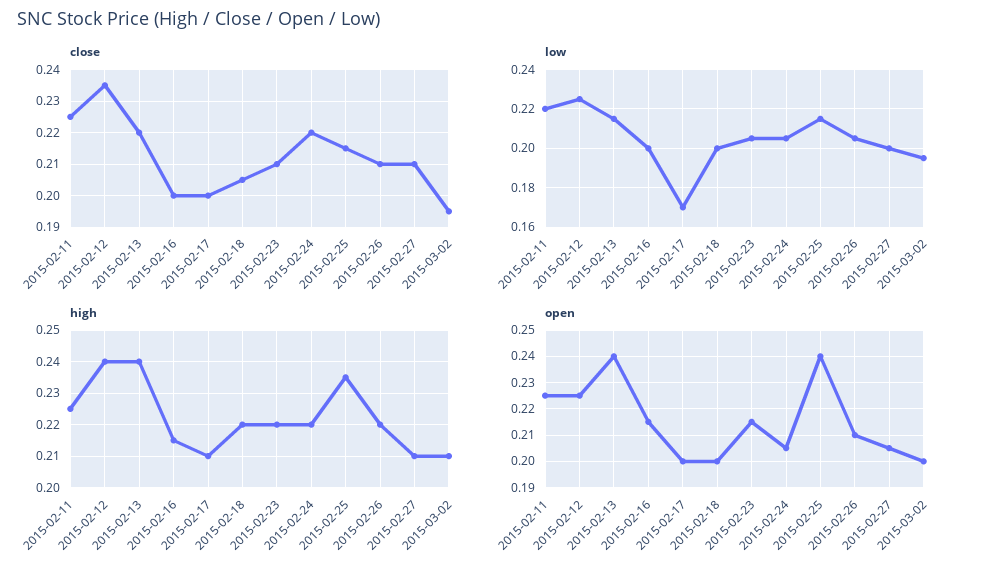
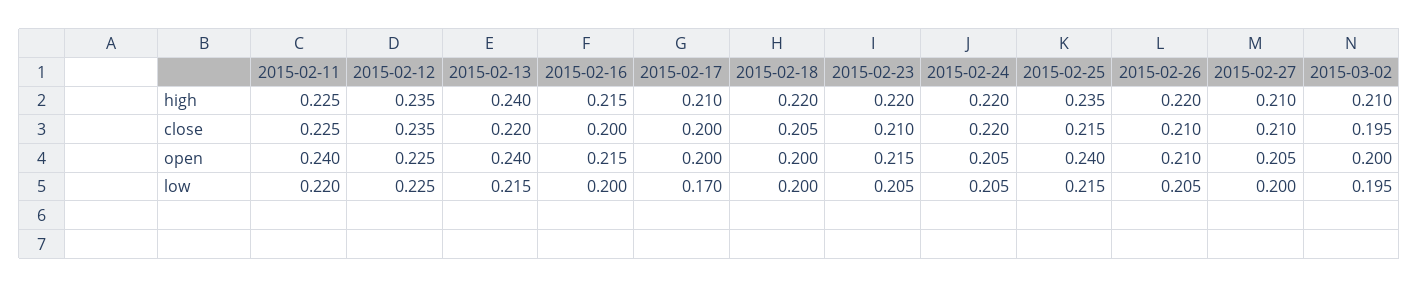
  {
    "close": {
      "2015-02-11": 0.225,
      "2015-02-12": 0.235,
      "2015-02-13": 0.22,
      "2015-02-16": 0.2,
      "2015-02-17": 0.2,
      "2015-02-18": 0.205,
      "2015-02-23": 0.21,
      "2015-02-24": 0.22,
      "2015-02-25": 0.215,
      "2015-02-26": 0.21,
      "2015-02-27": 0.21,
      "2015-03-02": 0.195
    },
    "low": {
      "2015-02-11": 0.22,
      "2015-02-12": 0.225,
      "2015-02-13": 0.215,
      "2015-02-16": 0.2,
      "2015-02-17": 0.17,
      "2015-02-18": 0.2,
      "2015-02-23": 0.205,
      "2015-02-24": 0.205,
      "2015-02-25": 0.215,
      "2015-02-26": 0.205,
      "2015-02-27": 0.2,
      "2015-03-02": 0.195
    },
    "high": {
      "2015-02-11": 0.225,
-     "2015-02-12": 0.24,
+     "2015-02-12": 0.235,
      "2015-02-13": 0.24,
      "2015-02-16": 0.215,
      "2015-02-17": 0.21,
      "2015-02-18": 0.22,
      "2015-02-23": 0.22,
      "2015-02-24": 0.22,
      "2015-02-25": 0.235,
      "2015-02-26": 0.22,
      "2015-02-27": 0.21,
      "2015-03-02": 0.21
    },
    "open": {
-     "2015-02-11": 0.225,
+     "2015-02-11": 0.24,
      "2015-02-12": 0.225,
      "2015-02-13": 0.24,
      "2015-02-16": 0.215,
      "2015-02-17": 0.2,
      "2015-02-18": 0.2,
      "2015-02-23": 0.215,
      "2015-02-24": 0.205,
      "2015-02-25": 0.24,
      "2015-02-26": 0.21,
      "2015-02-27": 0.205,
      "2015-03-02": 0.2
    }
  }

